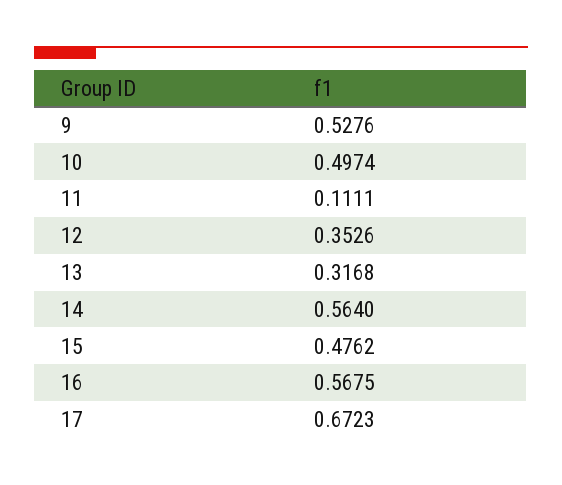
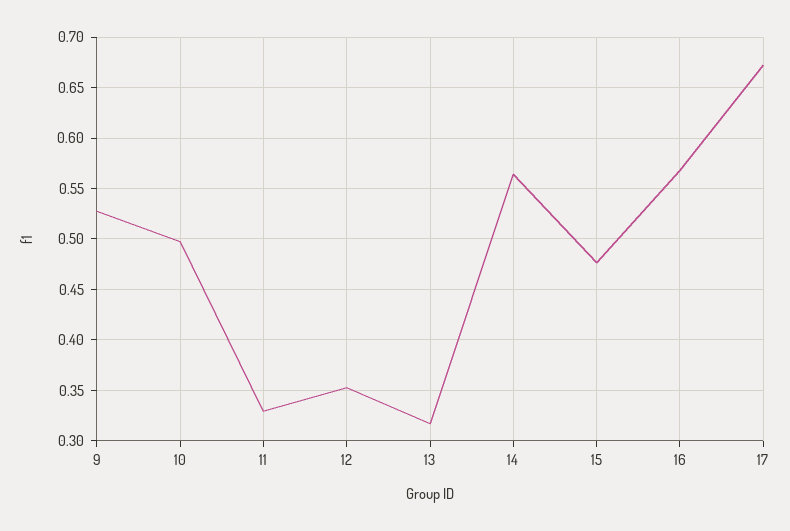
  {
    "9": 0.5276,
    "10": 0.4974,
-   "11": 0.1111,
+   "11": 0.33,
    "12": 0.3526,
    "13": 0.3168,
    "14": 0.564,
    "15": 0.4762,
    "16": 0.5675,
    "17": 0.6723
  }

